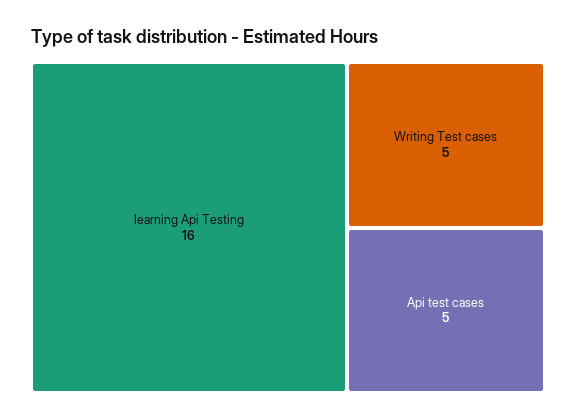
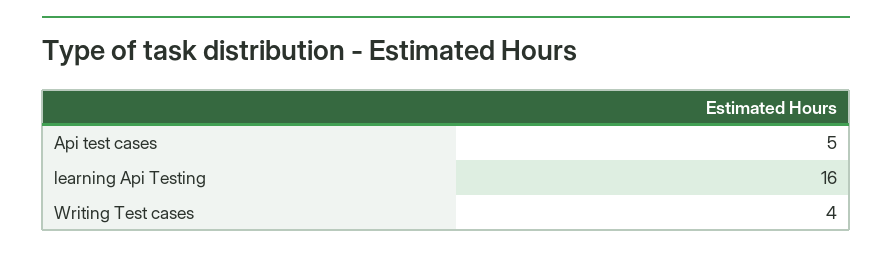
  {
    "learning Api Testing": 16,
-   "Writing Test cases": 5,
+   "Writing Test cases": 4,
    "Api test cases": 5
  }

